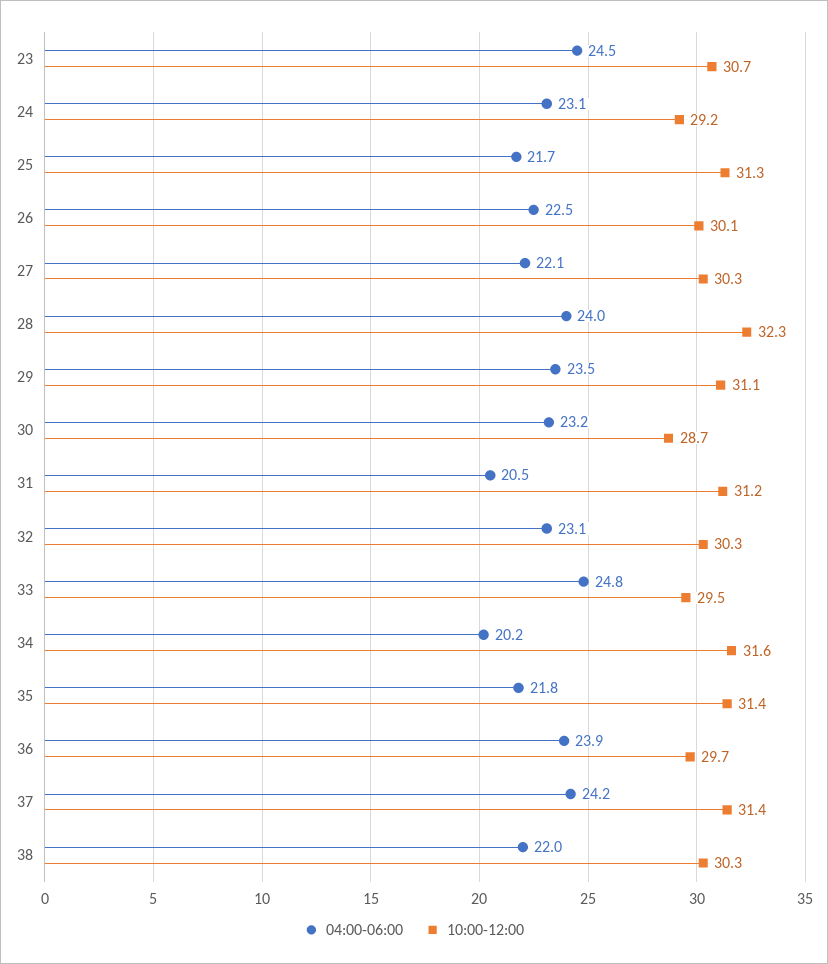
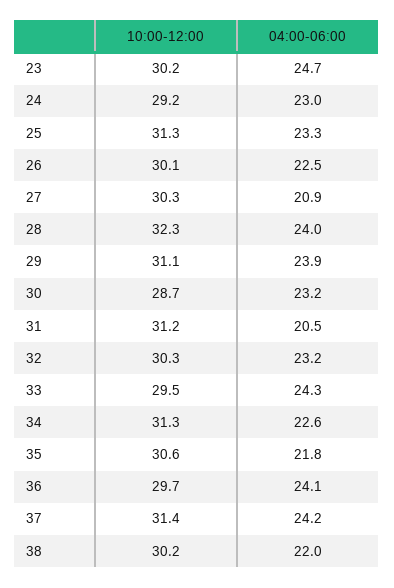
  {
    "04:00-06:00": {
-     "23": 24.5,
+     "23": 24.7,
-     "24": 23.1,
+     "24": 23,
-     "25": 21.7,
+     "25": 23.3,
      "26": 22.5,
-     "27": 22.1,
+     "27": 20.9,
      "28": 24,
-     "29": 23.5,
+     "29": 23.9,
      "30": 23.2,
      "31": 20.5,
-     "32": 23.1,
+     "32": 23.2,
-     "33": 24.8,
+     "33": 24.3,
-     "34": 20.2,
+     "34": 22.6,
      "35": 21.8,
-     "36": 23.9,
+     "36": 24.1,
      "37": 24.2,
      "38": 22
    },
    "10:00-12:00": {
-     "23": 30.7,
+     "23": 30.2,
      "24": 29.2,
      "25": 31.3,
      "26": 30.1,
      "27": 30.3,
      "28": 32.3,
      "29": 31.1,
      "30": 28.7,
      "31": 31.2,
      "32": 30.3,
      "33": 29.5,
-     "34": 31.6,
+     "34": 31.3,
-     "35": 31.4,
+     "35": 30.6,
      "36": 29.7,
      "37": 31.4,
-     "38": 30.3
+     "38": 30.2
    }
  }

